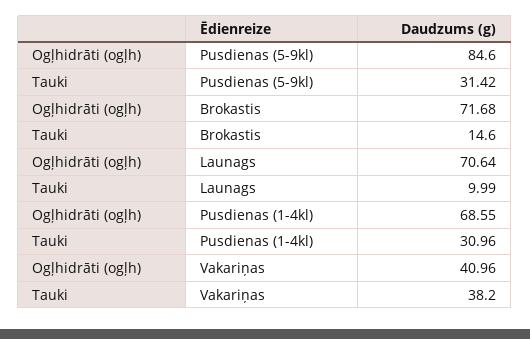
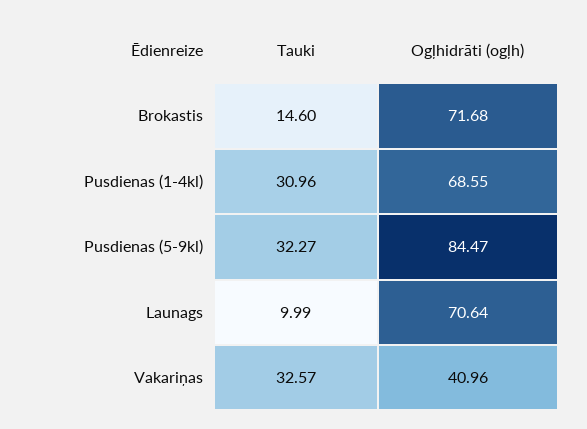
  {
    "Ogļhidrāti (ogļh)": {
-     "Pusdienas (5-9kl)": 84.6,
+     "Pusdienas (5-9kl)": 84.47,
      "Brokastis": 71.68,
      "Launags": 70.64,
      "Pusdienas (1-4kl)": 68.55,
      "Vakariņas": 40.96
    },
    "Tauki": {
-     "Pusdienas (5-9kl)": 31.42,
+     "Pusdienas (5-9kl)": 32.27,
      "Brokastis": 14.6,
      "Launags": 9.99,
      "Pusdienas (1-4kl)": 30.96,
-     "Vakariņas": 38.2
+     "Vakariņas": 32.57
    }
  }

